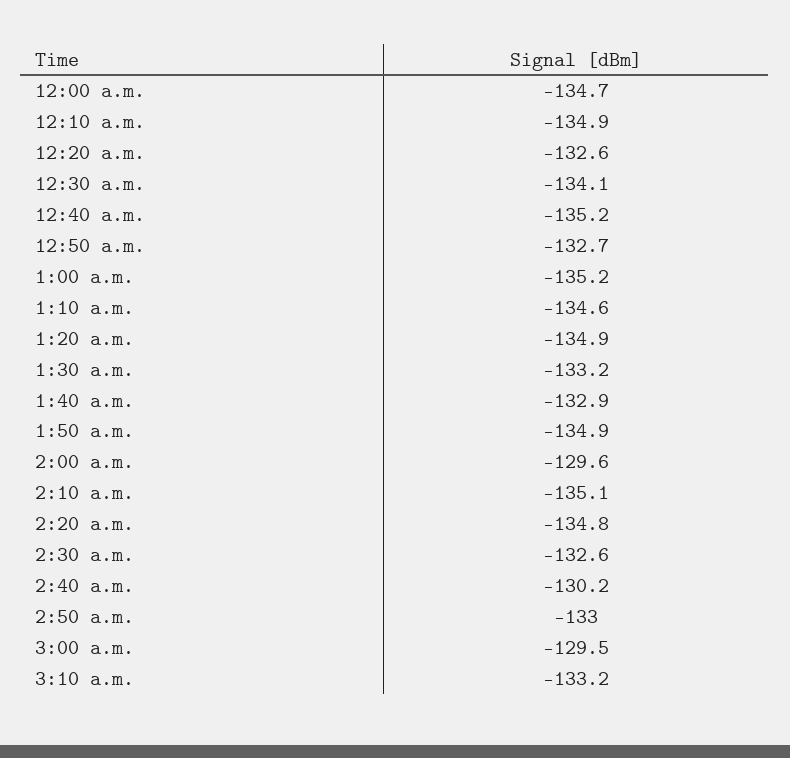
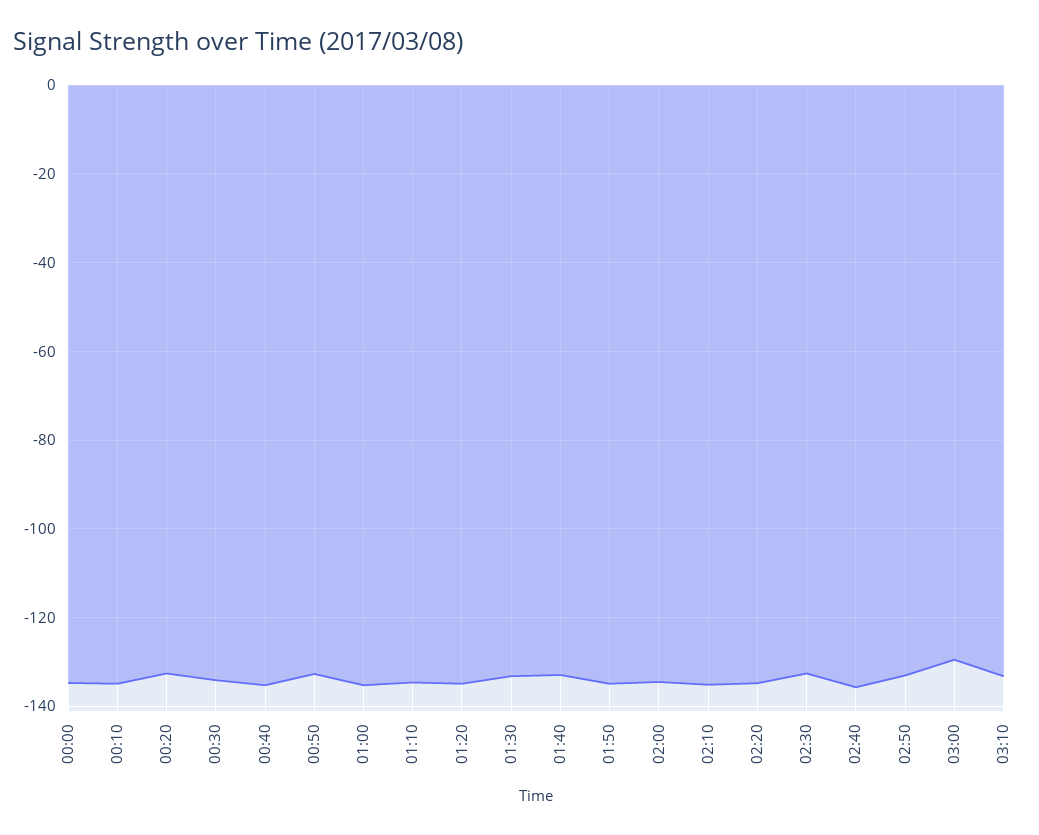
  {
    "12:00 a.m.": -134.7,
    "12:10 a.m.": -134.9,
    "12:20 a.m.": -132.6,
    "12:30 a.m.": -134.1,
    "12:40 a.m.": -135.2,
    "12:50 a.m.": -132.7,
    "1:00 a.m.": -135.2,
    "1:10 a.m.": -134.6,
    "1:20 a.m.": -134.9,
    "1:30 a.m.": -133.2,
    "1:40 a.m.": -132.9,
    "1:50 a.m.": -134.9,
-   "2:00 a.m.": -129.6,
+   "2:00 a.m.": -134,
    "2:10 a.m.": -135.1,
    "2:20 a.m.": -134.8,
    "2:30 a.m.": -132.6,
-   "2:40 a.m.": -130.2,
+   "2:40 a.m.": -136,
    "2:50 a.m.": -133,
    "3:00 a.m.": -129.5,
    "3:10 a.m.": -133.2
  }

